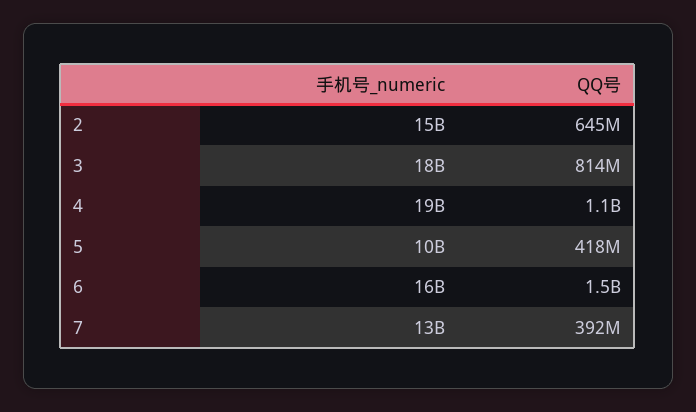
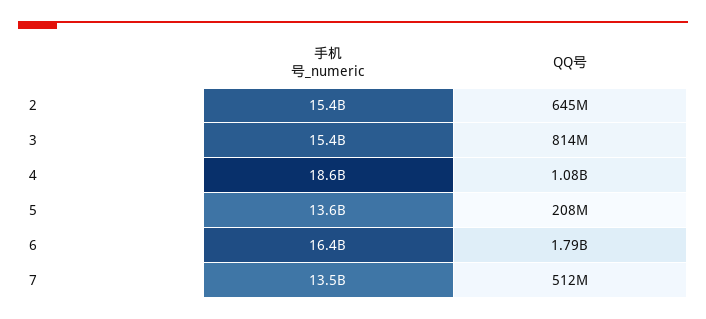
  {
    "手机号_numeric": {
      "2": 15400000000,
-     "3": 18000000000,
+     "3": 15400000000,
      "4": 18600000000,
-     "5": 10000000000,
+     "5": 13600000000,
      "6": 16400000000,
      "7": 13500000000
    },
    "QQ号": {
      "2": 645000000,
      "3": 814000000,
      "4": 1080000000,
-     "5": 418000000,
+     "5": 208000000,
-     "6": 1500000000,
+     "6": 1790000000,
-     "7": 392000000
+     "7": 512000000
    }
  }

